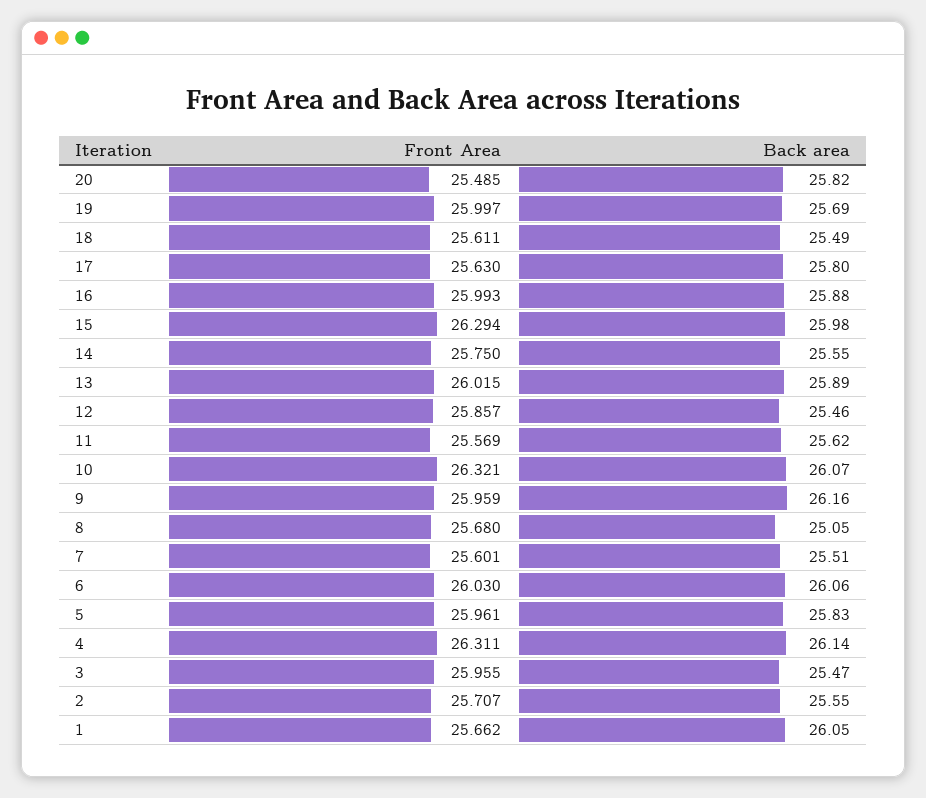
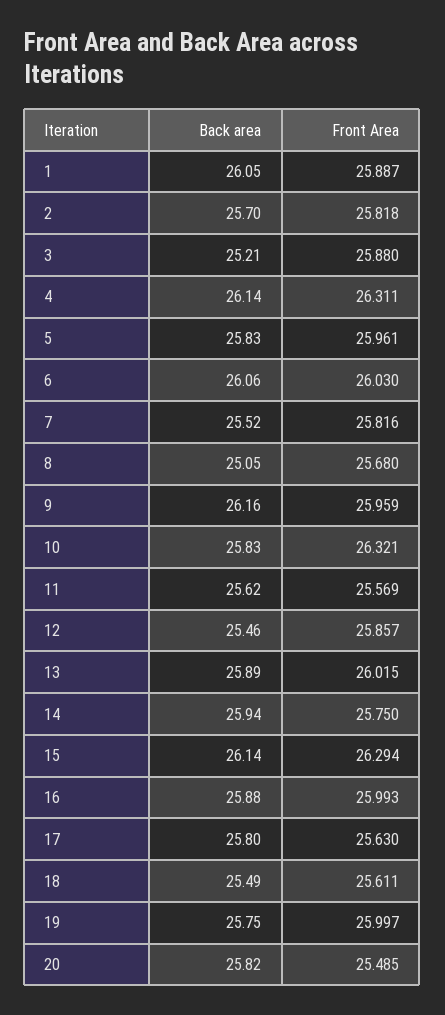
  {
    "Front Area": {
      "20": 25.485,
      "19": 25.997,
      "18": 25.611,
      "17": 25.63,
      "16": 25.993,
      "15": 26.294,
      "14": 25.75,
      "13": 26.015,
      "12": 25.857,
      "11": 25.569,
      "10": 26.321,
      "9": 25.959,
      "8": 25.68,
-     "7": 25.601,
+     "7": 25.816,
      "6": 26.03,
      "5": 25.961,
      "4": 26.311,
-     "3": 25.955,
+     "3": 25.88,
-     "2": 25.707,
+     "2": 25.818,
-     "1": 25.662
+     "1": 25.887
    },
    "Back area": {
      "20": 25.82,
-     "19": 25.69,
+     "19": 25.75,
      "18": 25.49,
      "17": 25.8,
      "16": 25.88,
-     "15": 25.98,
+     "15": 26.14,
-     "14": 25.55,
+     "14": 25.94,
      "13": 25.89,
      "12": 25.46,
      "11": 25.62,
-     "10": 26.07,
+     "10": 25.83,
      "9": 26.16,
      "8": 25.05,
-     "7": 25.51,
+     "7": 25.52,
      "6": 26.06,
      "5": 25.83,
      "4": 26.14,
-     "3": 25.47,
+     "3": 25.21,
-     "2": 25.55,
+     "2": 25.7,
      "1": 26.05
    }
  }

